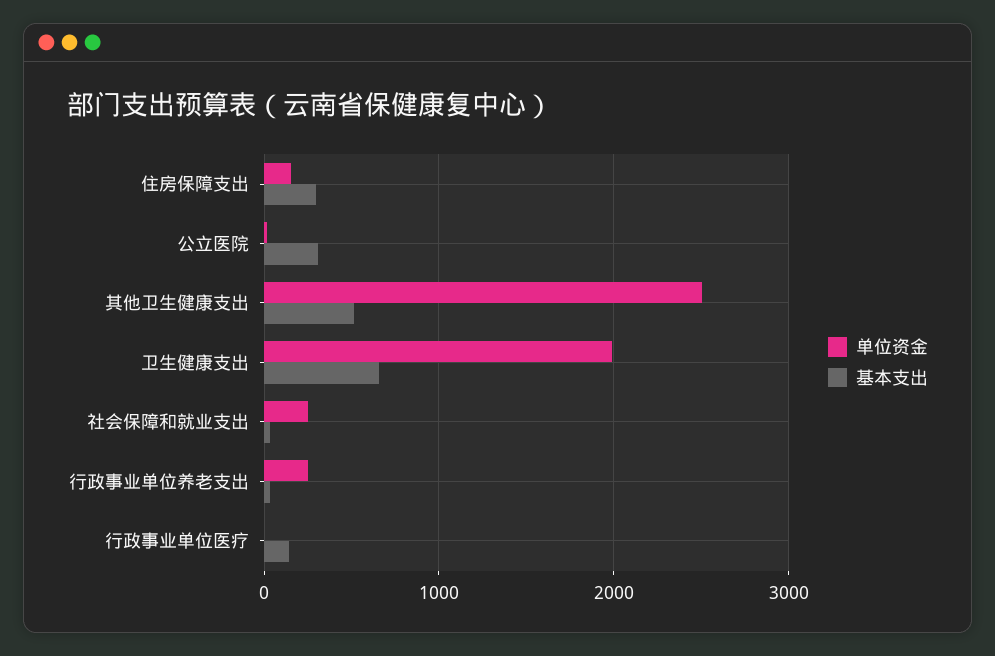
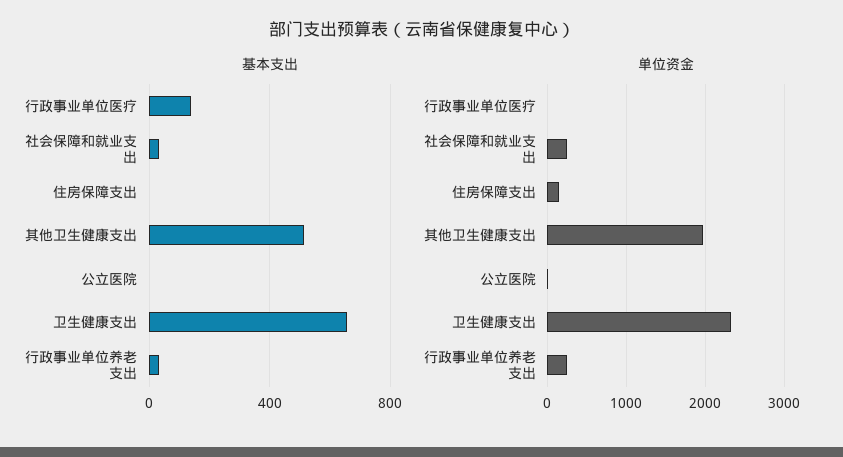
  {
    "单位资金": {
      "住房保障支出": 200,
      "公立医院": 0,
-     "其他卫生健康支出": 2500,
+     "其他卫生健康支出": 2000,
-     "卫生健康支出": 2000,
+     "卫生健康支出": 2300,
      "社会保障和就业支出": 300,
      "行政事业单位养老支出": 300,
      "行政事业单位医疗": 0
    },
    "基本支出": {
-     "住房保障支出": 300,
+     "住房保障支出": 0,
-     "公立医院": 300,
+     "公立医院": 0,
      "其他卫生健康支出": 500,
      "卫生健康支出": 650,
      "社会保障和就业支出": 50,
      "行政事业单位养老支出": 50,
      "行政事业单位医疗": 150
    }
  }

